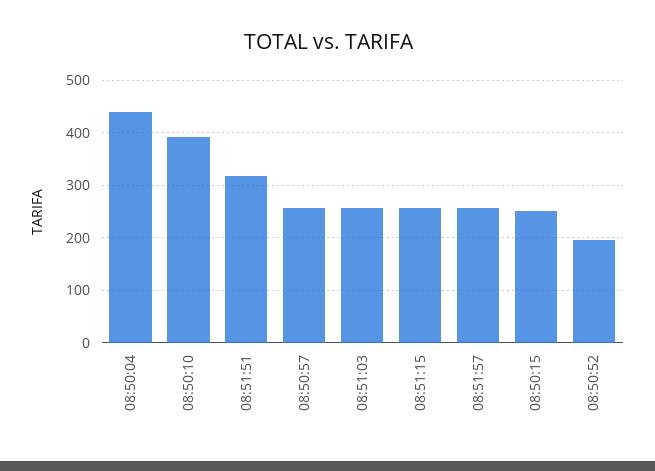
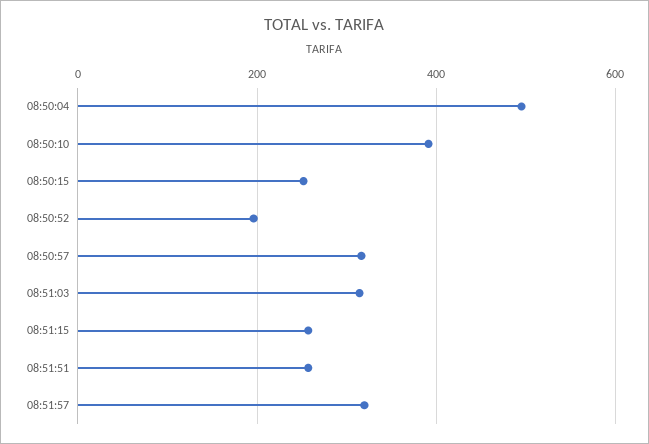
  {
-   "08:50:04": 440,
+   "08:50:04": 500,
    "08:50:10": 400,
-   "08:51:51": 320,
+   "08:51:51": 260,
-   "08:50:57": 260,
+   "08:50:57": 320,
-   "08:51:03": 260,
+   "08:51:03": 320,
    "08:51:15": 260,
-   "08:51:57": 260,
+   "08:51:57": 320,
    "08:50:15": 260,
    "08:50:52": 200
  }

